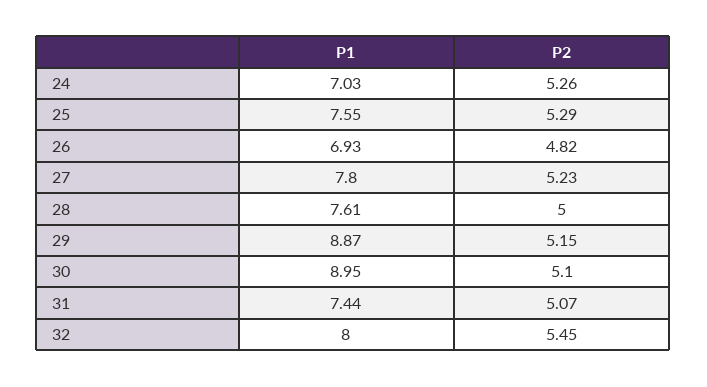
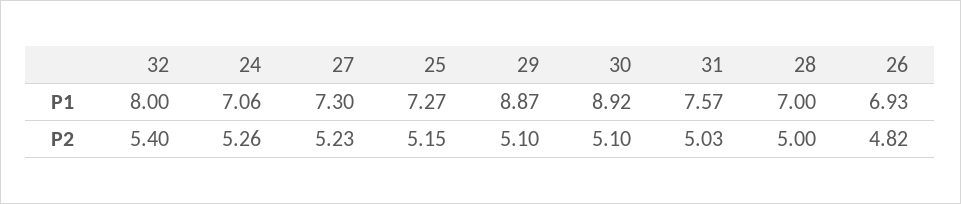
  {
    "P1": {
-     "24": 7.03,
+     "24": 7.06,
-     "25": 7.55,
+     "25": 7.27,
      "26": 6.93,
-     "27": 7.8,
+     "27": 7.3,
-     "28": 7.61,
+     "28": 7,
      "29": 8.87,
-     "30": 8.95,
+     "30": 8.92,
-     "31": 7.44,
+     "31": 7.57,
      "32": 8
    },
    "P2": {
      "24": 5.26,
-     "25": 5.29,
+     "25": 5.15,
      "26": 4.82,
      "27": 5.23,
      "28": 5,
-     "29": 5.15,
+     "29": 5.1,
      "30": 5.1,
-     "31": 5.07,
+     "31": 5.03,
-     "32": 5.45
+     "32": 5.4
    }
  }

